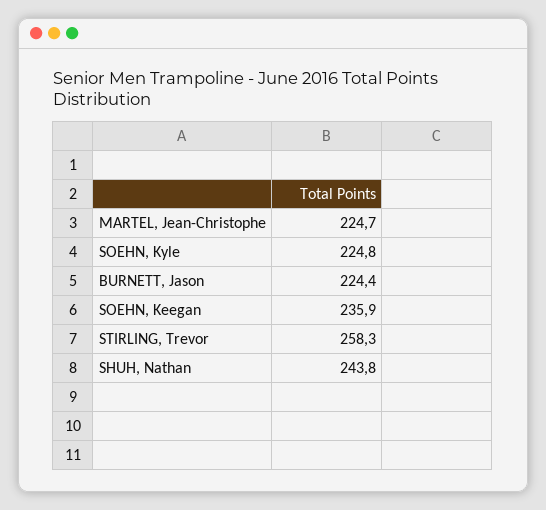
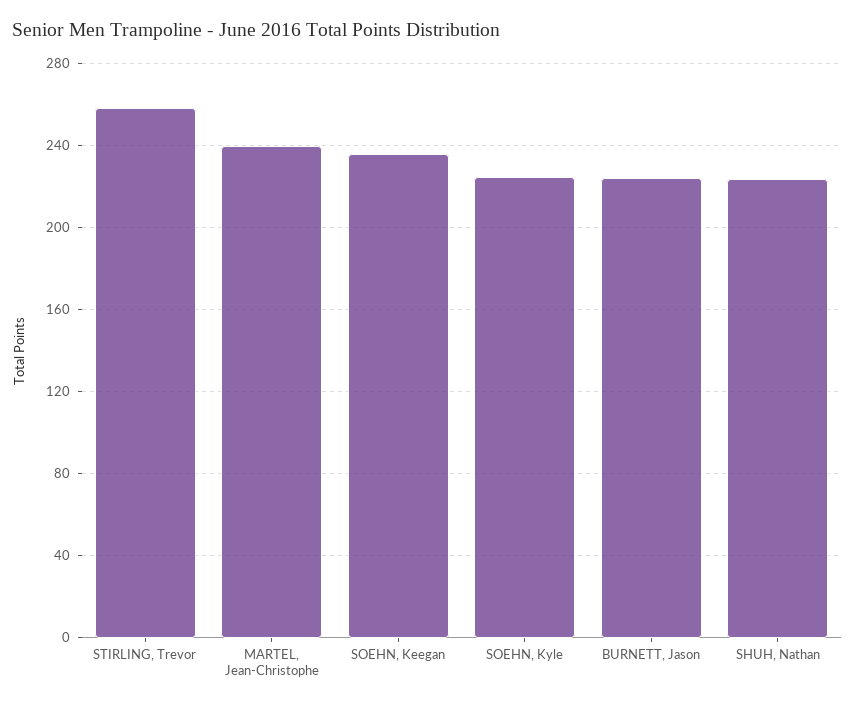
  {
-   "MARTEL, Jean-Christophe": 224.7,
+   "MARTEL, Jean-Christophe": 240,
    "SOEHN, Kyle": 224.8,
    "BURNETT, Jason": 224.4,
    "SOEHN, Keegan": 235.9,
    "STIRLING, Trevor": 258.3,
-   "SHUH, Nathan": 243.8
+   "SHUH, Nathan": 225
  }

